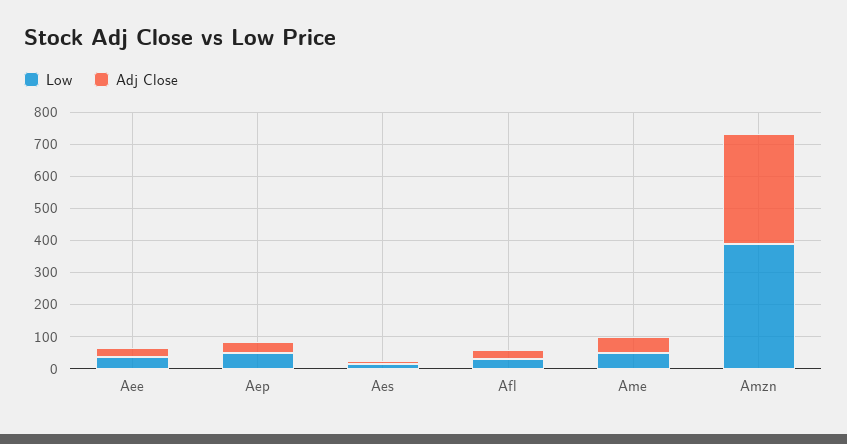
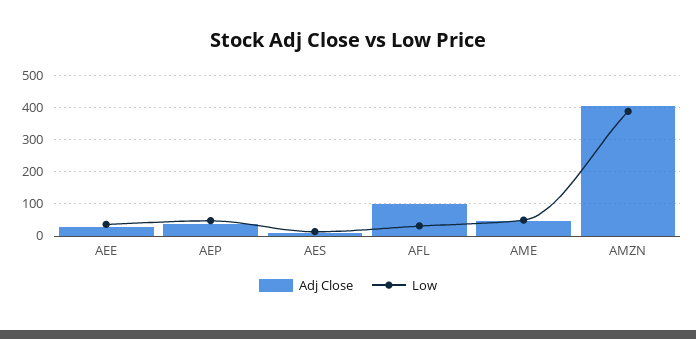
  {
    "Low": {
      "Aee": 40,
      "Aep": 40,
      "Aes": 20,
      "Afl": 40,
      "Ame": 40,
      "Amzn": 380
    },
    "Adj Close": {
      "Aee": 20,
      "Aep": 40,
      "Aes": 20,
-     "Afl": 25,
+     "Afl": 100,
      "Ame": 40,
-     "Amzn": 350
+     "Amzn": 400
    }
  }

